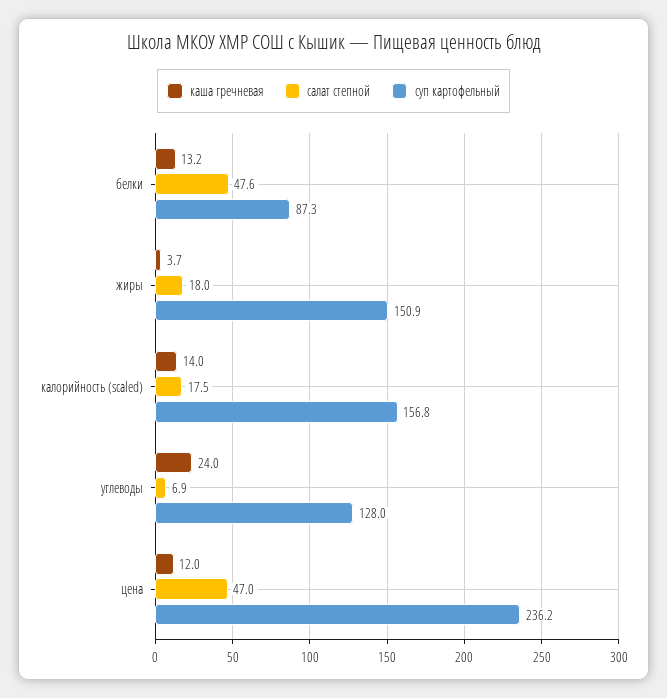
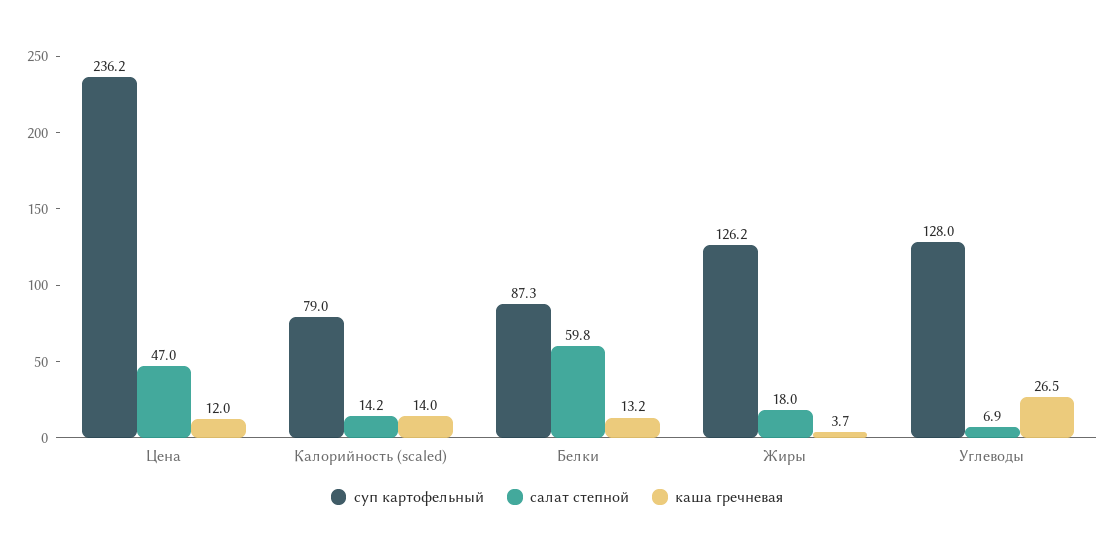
  {
    "каша гречневая": {
      "белки": 13.2,
      "жиры": 3.7,
      "калорийность (scaled)": 14,
-     "углеводы": 24,
+     "углеводы": 26.5,
      "цена": 12
    },
    "салат степной": {
-     "белки": 47.6,
+     "белки": 59.8,
      "жиры": 18,
-     "калорийность (scaled)": 17.5,
+     "калорийность (scaled)": 14.2,
      "углеводы": 6.9,
      "цена": 47
    },
    "суп картофельный": {
      "белки": 87.3,
-     "жиры": 150.9,
+     "жиры": 126.2,
-     "калорийность (scaled)": 156.8,
+     "калорийность (scaled)": 79,
      "углеводы": 128,
      "цена": 236.2
    }
  }

